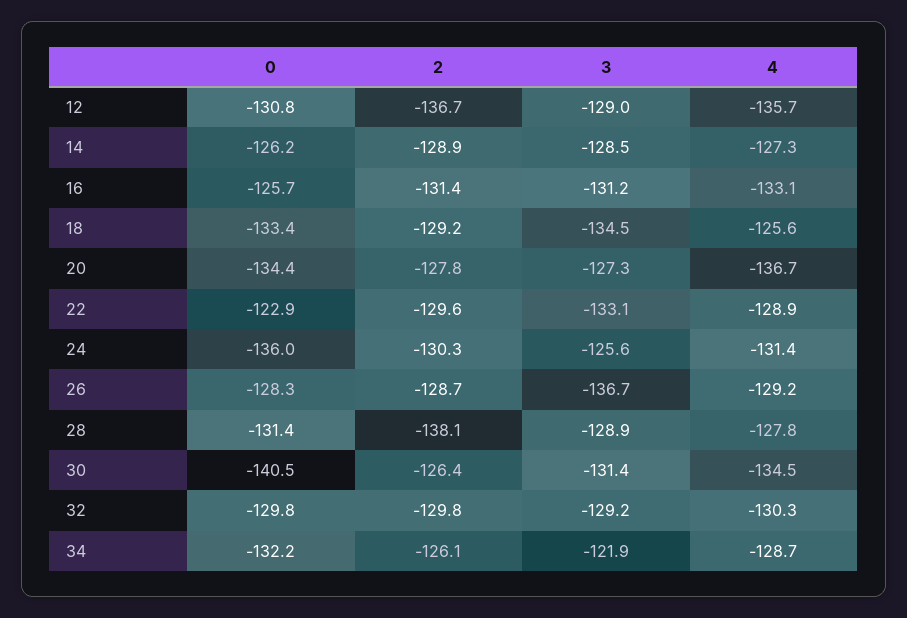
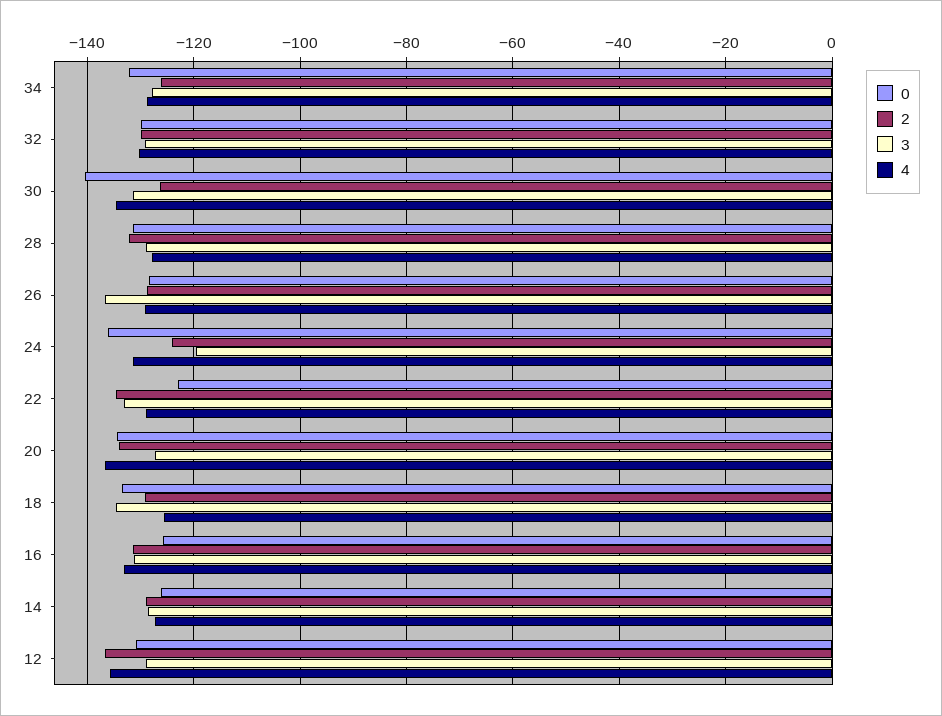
  {
    "0": {
      "12": -130.8,
      "14": -126.2,
      "16": -125.7,
      "18": -133.4,
      "20": -134.4,
      "22": -122.9,
      "24": -136,
      "26": -128.3,
      "28": -131.4,
      "30": -140.5,
      "32": -129.8,
      "34": -132.2
    },
    "2": {
      "12": -136.7,
      "14": -128.9,
      "16": -131.4,
      "18": -129.2,
-     "20": -127.8,
+     "20": -134,
-     "22": -129.6,
+     "22": -134,
-     "24": -130.3,
+     "24": -124,
      "26": -128.7,
-     "28": -138.1,
+     "28": -132,
      "30": -126.4,
      "32": -129.8,
      "34": -126.1
    },
    "3": {
      "12": -129,
      "14": -128.5,
      "16": -131.2,
      "18": -134.5,
      "20": -127.3,
      "22": -133.1,
-     "24": -125.6,
+     "24": -120,
      "26": -136.7,
      "28": -128.9,
      "30": -131.4,
      "32": -129.2,
-     "34": -121.9
+     "34": -128
    },
    "4": {
      "12": -135.7,
      "14": -127.3,
      "16": -133.1,
      "18": -125.6,
      "20": -136.7,
      "22": -128.9,
      "24": -131.4,
      "26": -129.2,
      "28": -127.8,
      "30": -134.5,
      "32": -130.3,
      "34": -128.7
    }
  }

